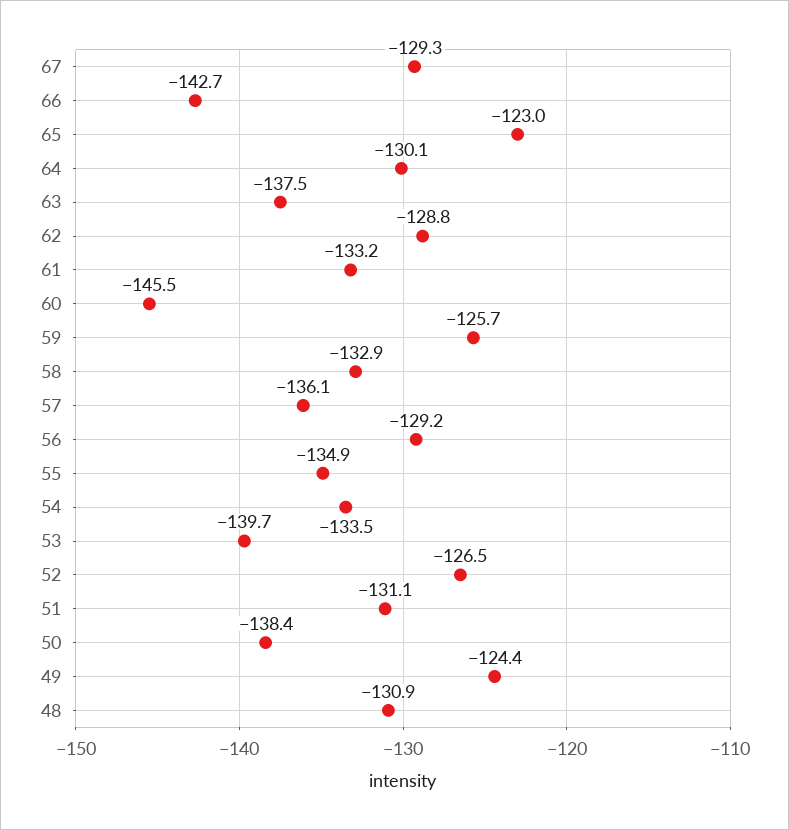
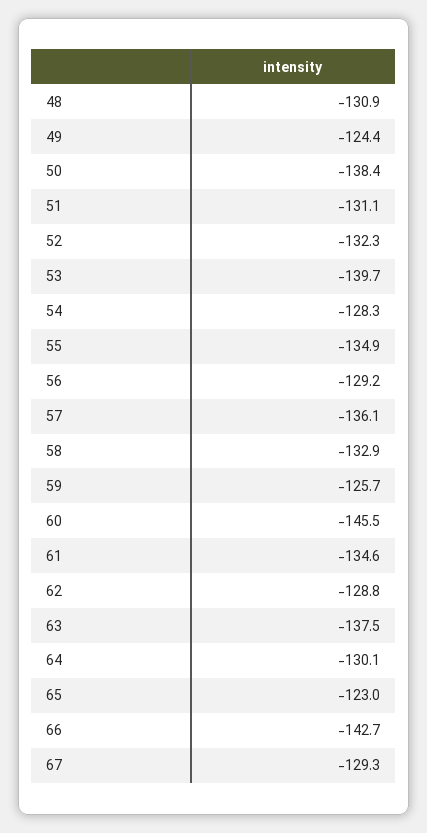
  {
    "67": -129.3,
    "66": -142.7,
    "65": -123,
    "64": -130.1,
    "63": -137.5,
    "62": -128.8,
-   "61": -133.2,
+   "61": -134.6,
    "60": -145.5,
    "59": -125.7,
    "58": -132.9,
    "57": -136.1,
    "56": -129.2,
    "55": -134.9,
-   "54": -133.5,
+   "54": -128.3,
    "53": -139.7,
-   "52": -126.5,
+   "52": -132.3,
    "51": -131.1,
    "50": -138.4,
    "49": -124.4,
    "48": -130.9
  }

